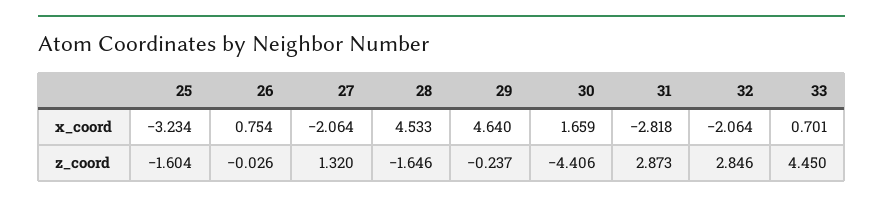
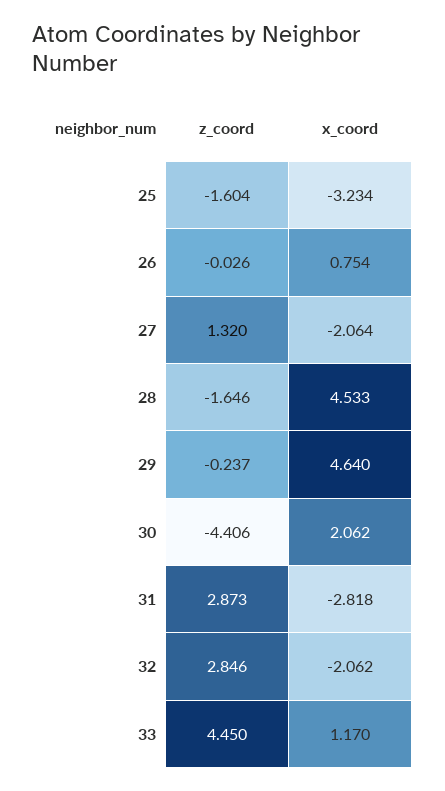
  {
    "25": {
      "x_coord": -3.234,
      "z_coord": -1.604
    },
    "26": {
      "x_coord": 0.754,
      "z_coord": -0.026
    },
    "27": {
      "x_coord": -2.064,
      "z_coord": 1.32
    },
    "28": {
      "x_coord": 4.533,
      "z_coord": -1.646
    },
    "29": {
      "x_coord": 4.64,
      "z_coord": -0.237
    },
    "30": {
-     "x_coord": 1.659,
+     "x_coord": 2.062,
      "z_coord": -4.406
    },
    "31": {
      "x_coord": -2.818,
      "z_coord": 2.873
    },
    "32": {
-     "x_coord": -2.064,
+     "x_coord": -2.062,
      "z_coord": 2.846
    },
    "33": {
-     "x_coord": 0.701,
+     "x_coord": 1.17,
      "z_coord": 4.45
    }
  }

